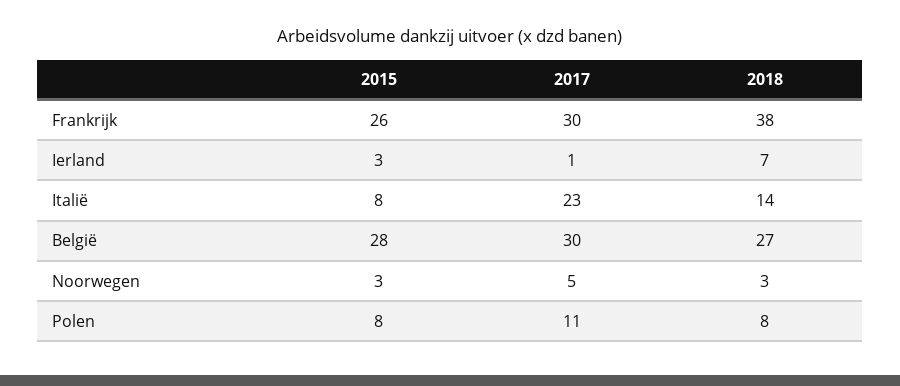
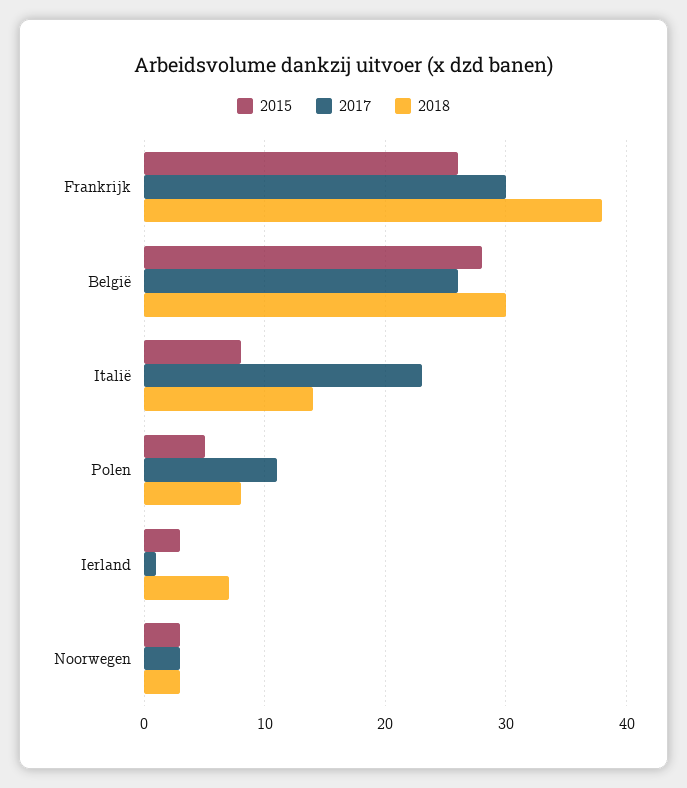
  {
    "2015": {
      "Frankrijk": 26,
      "Ierland": 3,
      "Italië": 8,
      "België": 28,
      "Noorwegen": 3,
-     "Polen": 8
+     "Polen": 5
    },
    "2017": {
      "Frankrijk": 30,
      "Ierland": 1,
      "Italië": 23,
-     "België": 30,
+     "België": 26,
-     "Noorwegen": 5,
+     "Noorwegen": 3,
      "Polen": 11
    },
    "2018": {
      "Frankrijk": 38,
      "Ierland": 7,
      "Italië": 14,
-     "België": 27,
+     "België": 30,
      "Noorwegen": 3,
      "Polen": 8
    }
  }

